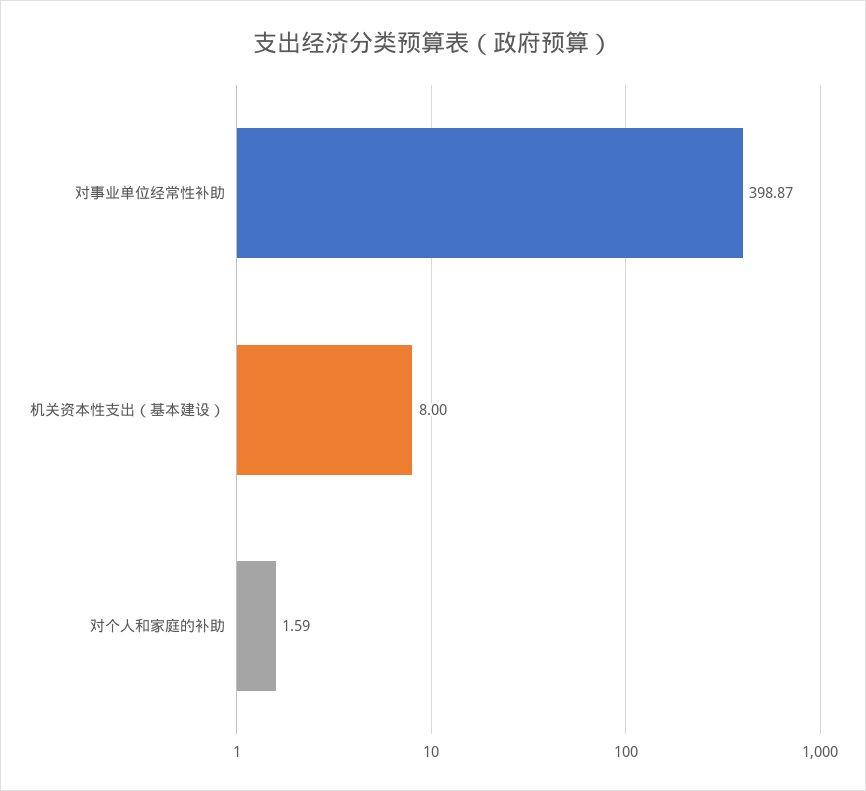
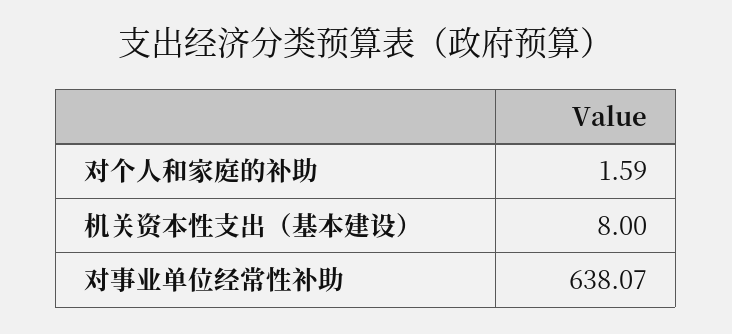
  {
-   "对事业单位经常性补助": 398.87,
+   "对事业单位经常性补助": 638.07,
    "机关资本性支出（基本建设）": 8,
    "对个人和家庭的补助": 1.59
  }

